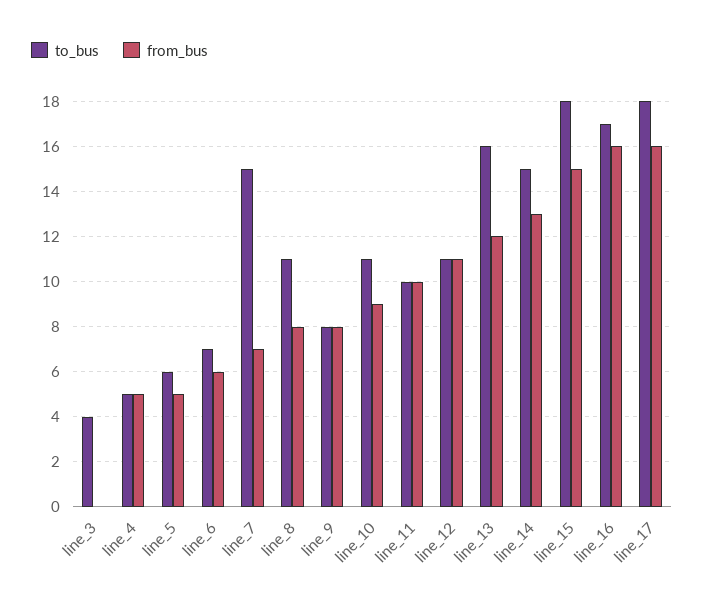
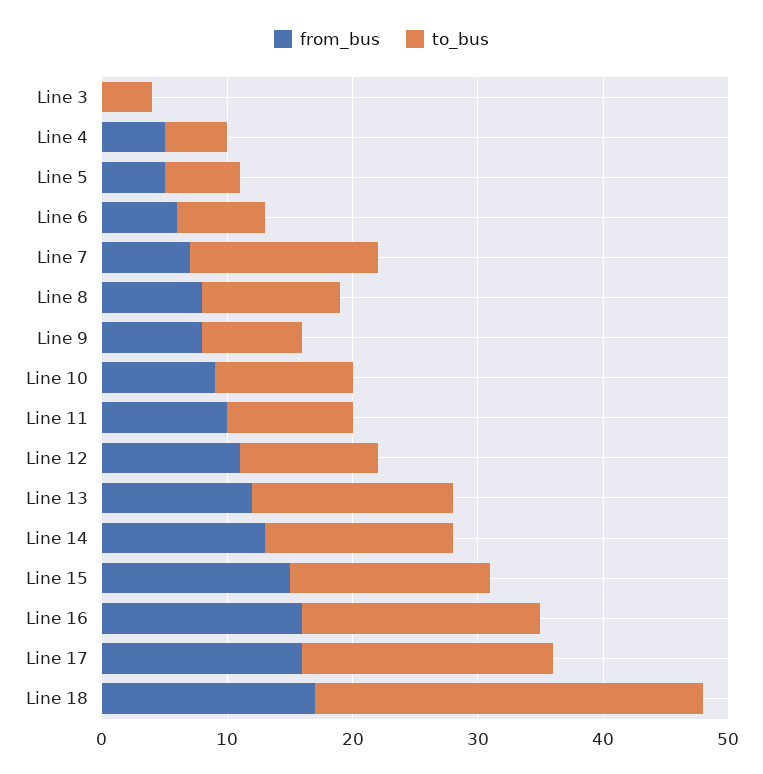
  {
    "to_bus": {
      "line_3": 4,
      "line_4": 5,
      "line_5": 6,
      "line_6": 7,
      "line_7": 15,
      "line_8": 11,
      "line_9": 8,
      "line_10": 11,
      "line_11": 10,
      "line_12": 11,
      "line_13": 16,
      "line_14": 15,
-     "line_15": 18,
+     "line_15": 16,
-     "line_16": 17,
+     "line_16": 19,
-     "line_17": 18
+     "line_17": 20,
+     "Line 18": 31
    },
    "from_bus": {
      "line_3": 0,
      "line_4": 5,
      "line_5": 5,
      "line_6": 6,
      "line_7": 7,
      "line_8": 8,
      "line_9": 8,
      "line_10": 9,
      "line_11": 10,
      "line_12": 11,
      "line_13": 12,
      "line_14": 13,
      "line_15": 15,
      "line_16": 16,
-     "line_17": 16
+     "line_17": 16,
+     "Line 18": 17
    }
  }

